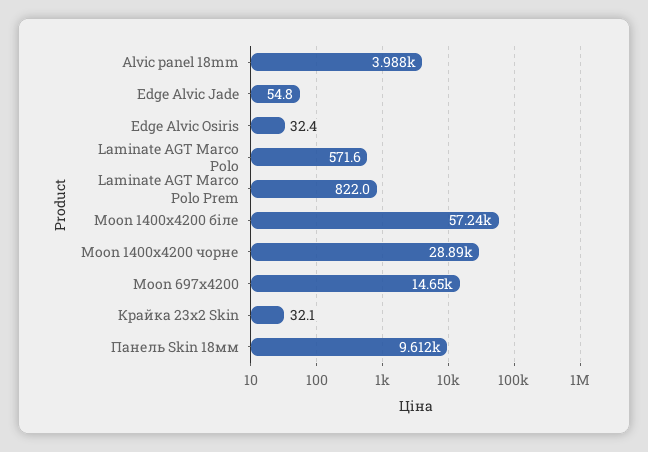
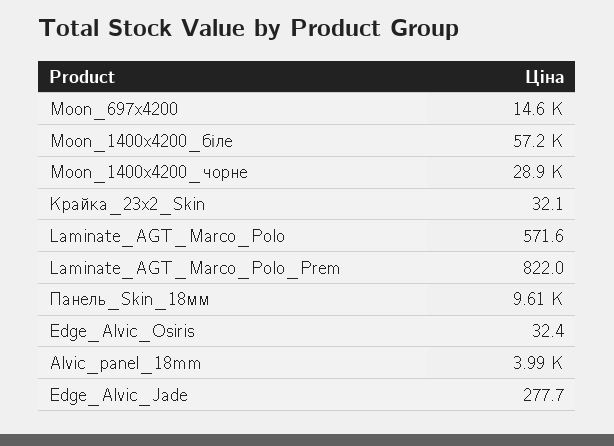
  {
    "Alvic panel 18mm": 3988,
-   "Edge Alvic Jade": 54.8,
+   "Edge Alvic Jade": 277.7,
    "Edge Alvic Osiris": 32.4,
    "Laminate AGT Marco Polo": 571.6,
    "Laminate AGT Marco Polo Prem": 822,
    "Moon 1400x4200 біле": 57240,
    "Moon 1400x4200 чорне": 28890,
    "Moon 697x4200": 14650,
    "Крайка 23x2 Skin": 32.1,
    "Панель Skin 18мм": 9612
  }

